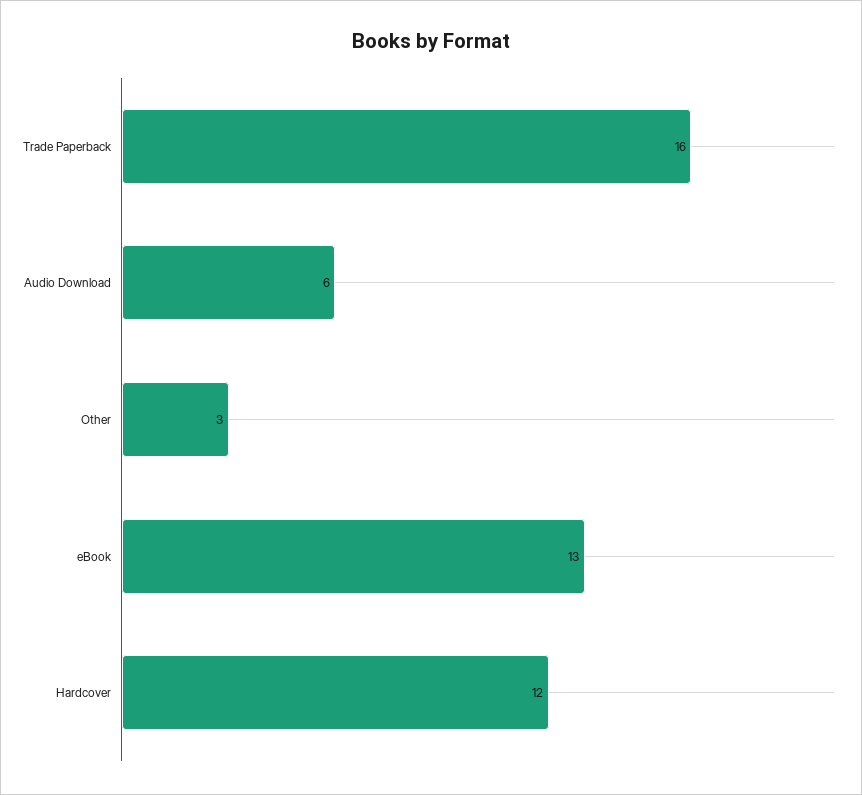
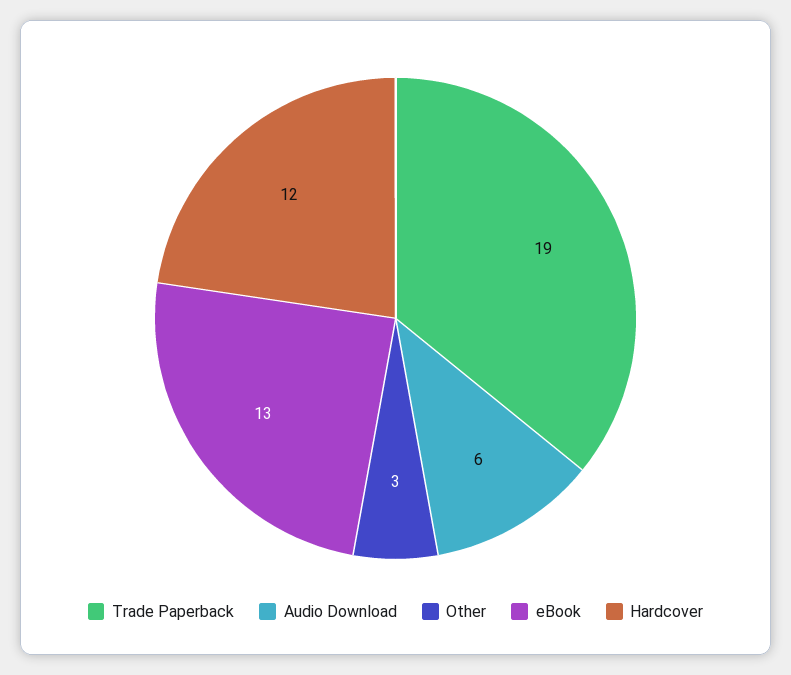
  {
-   "Trade Paperback": 16,
+   "Trade Paperback": 19,
    "Audio Download": 6,
    "Other": 3,
    "eBook": 13,
    "Hardcover": 12
  }

